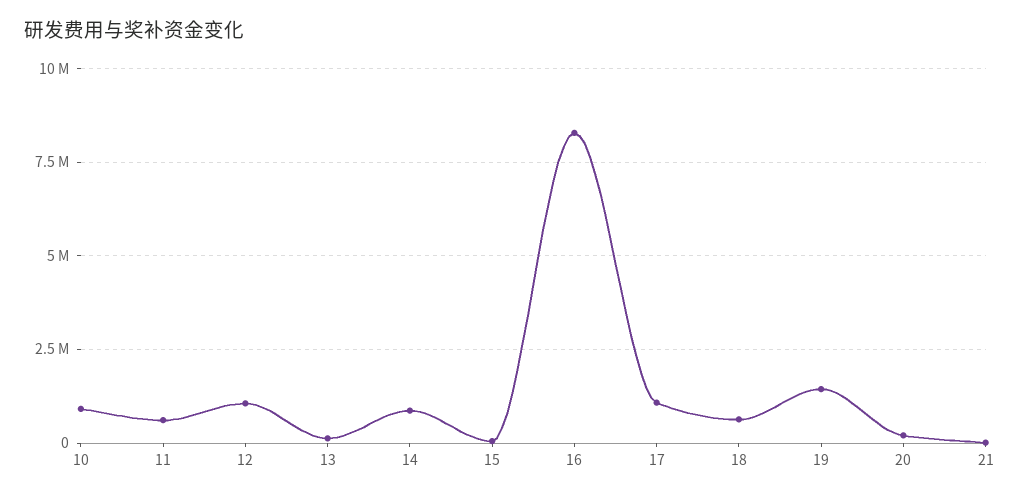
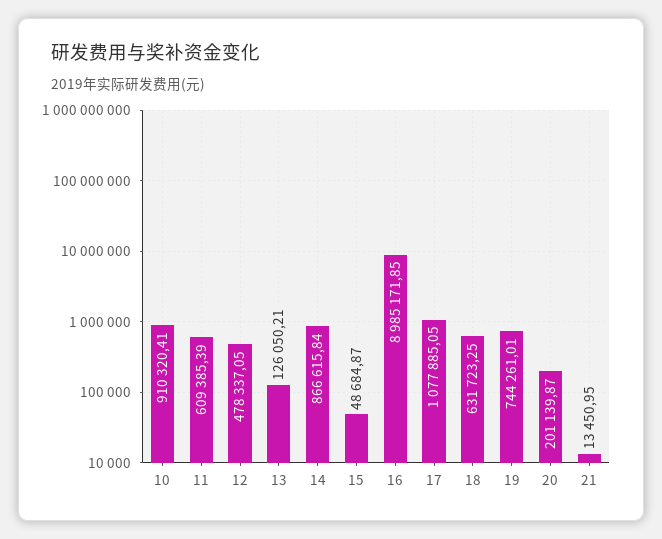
  {
    "10": 910320.41,
    "11": 609385.39,
-   "12": 1000000,
+   "12": 478337.05,
    "13": 126050.21,
    "14": 866615.84,
    "15": 48684.87,
-   "16": 8250000,
+   "16": 8985171.85,
    "17": 1077885.05,
    "18": 631723.25,
-   "19": 1500000,
+   "19": 744261.01,
    "20": 201139.87,
    "21": 13450.95
  }

